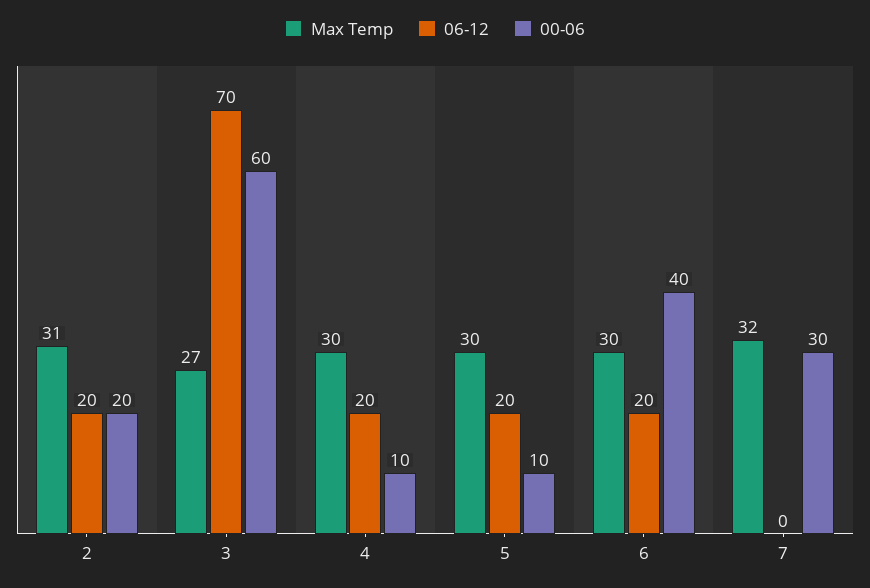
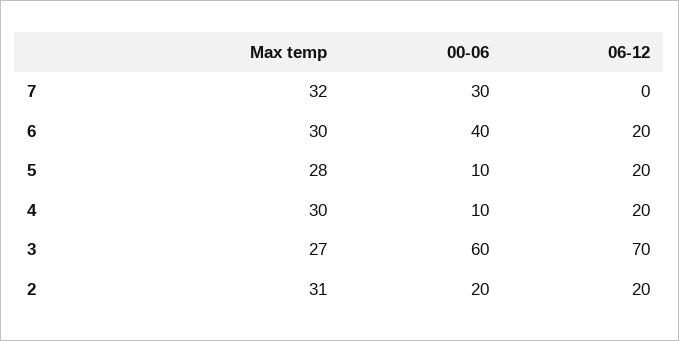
  {
    "Max Temp": {
      "2": 31,
      "3": 27,
      "4": 30,
-     "5": 30,
+     "5": 28,
      "6": 30,
      "7": 32
    },
    "06-12": {
      "2": 20,
      "3": 70,
      "4": 20,
      "5": 20,
      "6": 20,
      "7": 0
    },
    "00-06": {
      "2": 20,
      "3": 60,
      "4": 10,
      "5": 10,
      "6": 40,
      "7": 30
    }
  }

